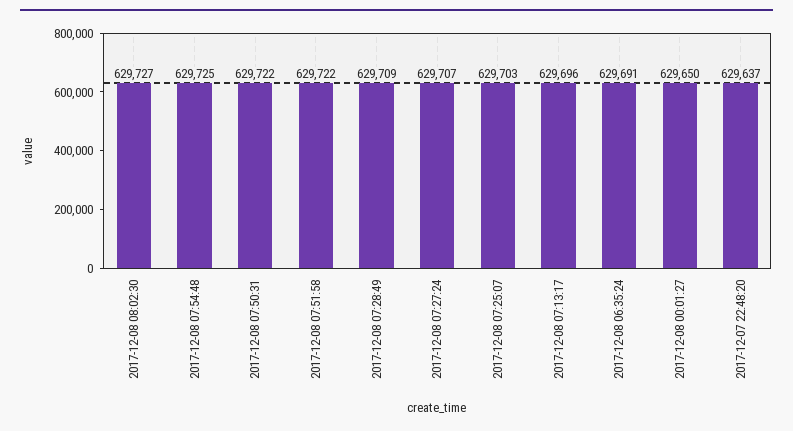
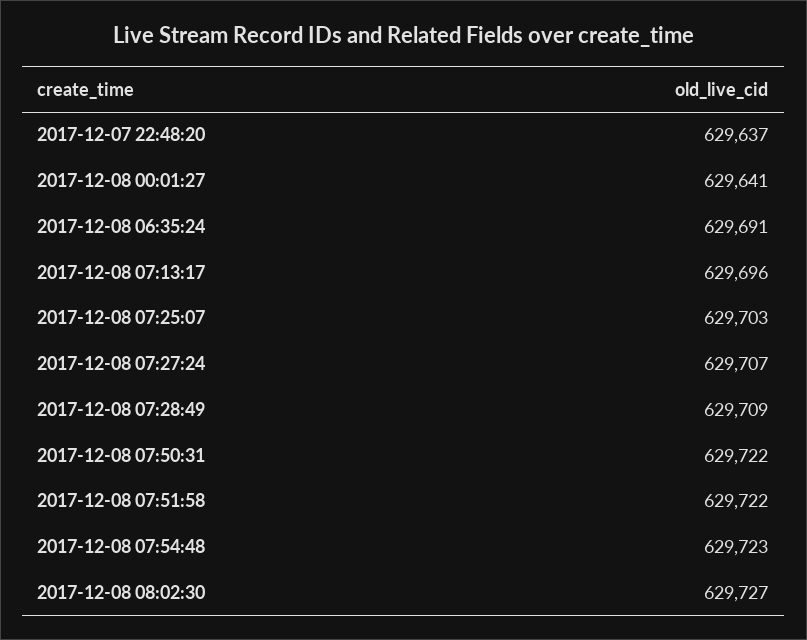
  {
    "2017-12-08 08:02:30": 629727,
-   "2017-12-08 07:54:48": 629725,
+   "2017-12-08 07:54:48": 629723,
    "2017-12-08 07:50:31": 629722,
    "2017-12-08 07:51:58": 629722,
    "2017-12-08 07:28:49": 629709,
    "2017-12-08 07:27:24": 629707,
    "2017-12-08 07:25:07": 629703,
    "2017-12-08 07:13:17": 629696,
    "2017-12-08 06:35:24": 629691,
-   "2017-12-08 00:01:27": 629650,
+   "2017-12-08 00:01:27": 629641,
    "2017-12-07 22:48:20": 629637
  }

